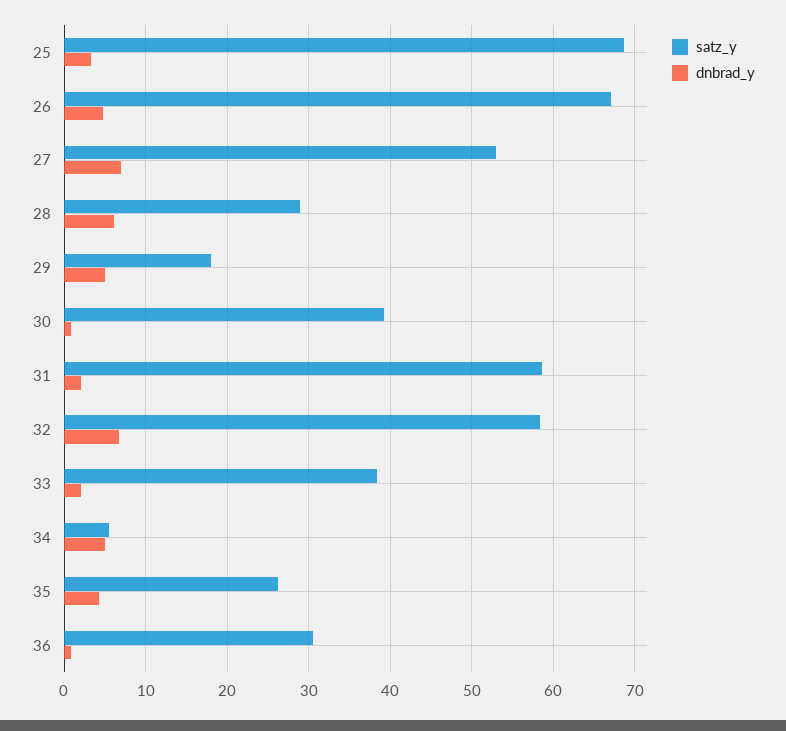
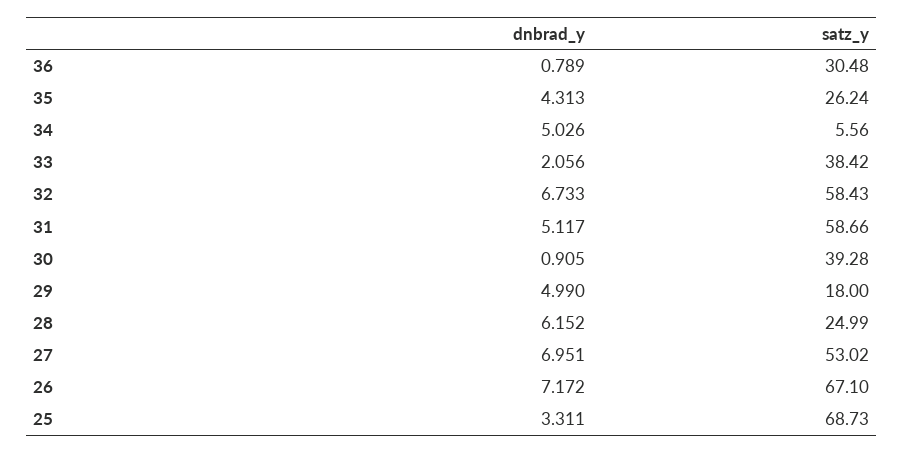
  {
    "satz_y": {
      "25": 68.73,
      "26": 67.1,
      "27": 53.02,
-     "28": 29,
+     "28": 24.99,
      "29": 18,
      "30": 39.28,
      "31": 58.66,
      "32": 58.43,
      "33": 38.42,
      "34": 5.56,
      "35": 26.24,
      "36": 30.48
    },
    "dnbrad_y": {
      "25": 3.311,
-     "26": 5,
+     "26": 7.172,
      "27": 6.951,
      "28": 6.152,
      "29": 4.99,
      "30": 0.905,
-     "31": 2,
+     "31": 5.117,
      "32": 6.733,
      "33": 2.056,
      "34": 5.026,
      "35": 4.313,
      "36": 0.789
    }
  }

